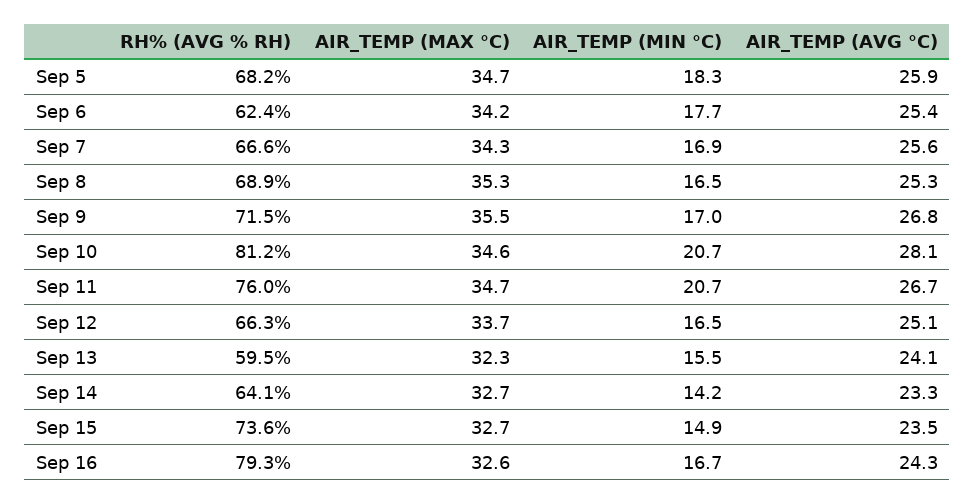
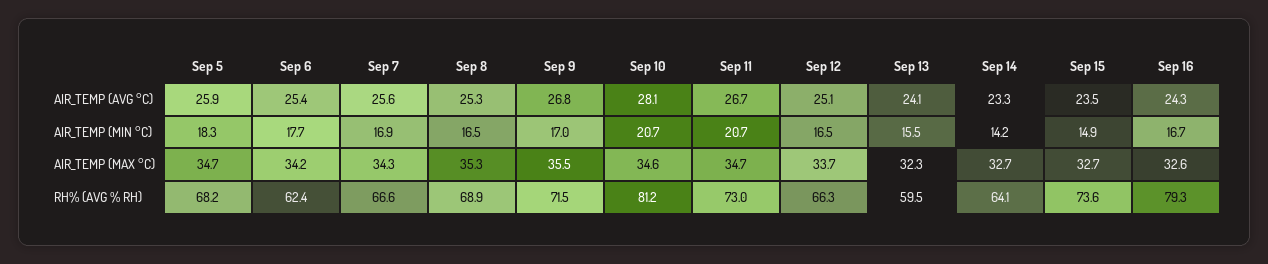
  {
    "RH% (AVG % RH)": {
      "Sep 5": 68.2,
      "Sep 6": 62.4,
      "Sep 7": 66.6,
      "Sep 8": 68.9,
      "Sep 9": 71.5,
      "Sep 10": 81.2,
-     "Sep 11": 76,
+     "Sep 11": 73,
      "Sep 12": 66.3,
      "Sep 13": 59.5,
      "Sep 14": 64.1,
      "Sep 15": 73.6,
      "Sep 16": 79.3
    },
    "AIR_TEMP (MAX °C)": {
      "Sep 5": 34.7,
      "Sep 6": 34.2,
      "Sep 7": 34.3,
      "Sep 8": 35.3,
      "Sep 9": 35.5,
      "Sep 10": 34.6,
      "Sep 11": 34.7,
      "Sep 12": 33.7,
      "Sep 13": 32.3,
      "Sep 14": 32.7,
      "Sep 15": 32.7,
      "Sep 16": 32.6
    },
    "AIR_TEMP (MIN °C)": {
      "Sep 5": 18.3,
      "Sep 6": 17.7,
      "Sep 7": 16.9,
      "Sep 8": 16.5,
      "Sep 9": 17,
      "Sep 10": 20.7,
      "Sep 11": 20.7,
      "Sep 12": 16.5,
      "Sep 13": 15.5,
      "Sep 14": 14.2,
      "Sep 15": 14.9,
      "Sep 16": 16.7
    },
    "AIR_TEMP (AVG °C)": {
      "Sep 5": 25.9,
      "Sep 6": 25.4,
      "Sep 7": 25.6,
      "Sep 8": 25.3,
      "Sep 9": 26.8,
      "Sep 10": 28.1,
      "Sep 11": 26.7,
      "Sep 12": 25.1,
      "Sep 13": 24.1,
      "Sep 14": 23.3,
      "Sep 15": 23.5,
      "Sep 16": 24.3
    }
  }

